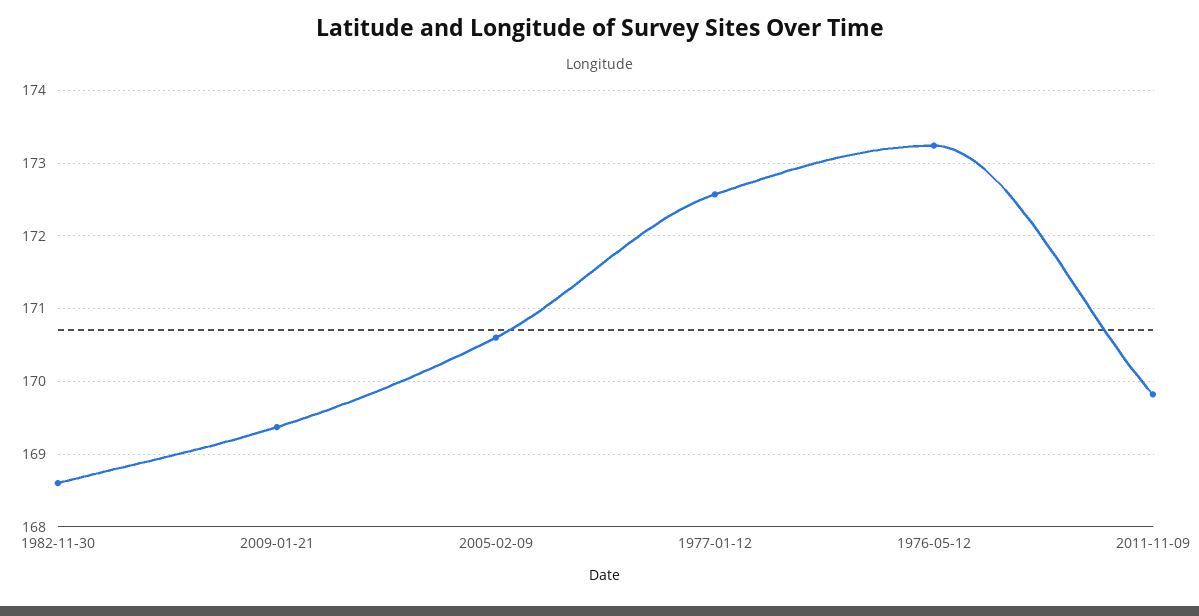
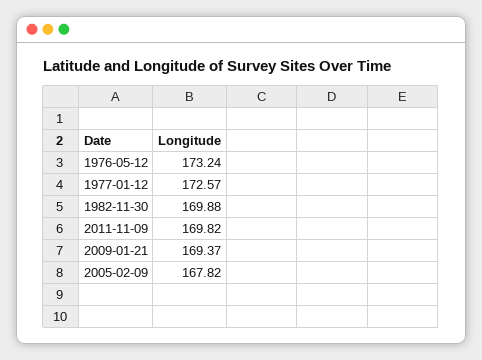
  {
-   "1982-11-30": 168.6,
+   "1982-11-30": 169.88,
    "2009-01-21": 169.37,
-   "2005-02-09": 170.6,
+   "2005-02-09": 167.82,
    "1977-01-12": 172.57,
    "1976-05-12": 173.24,
    "2011-11-09": 169.82
  }

